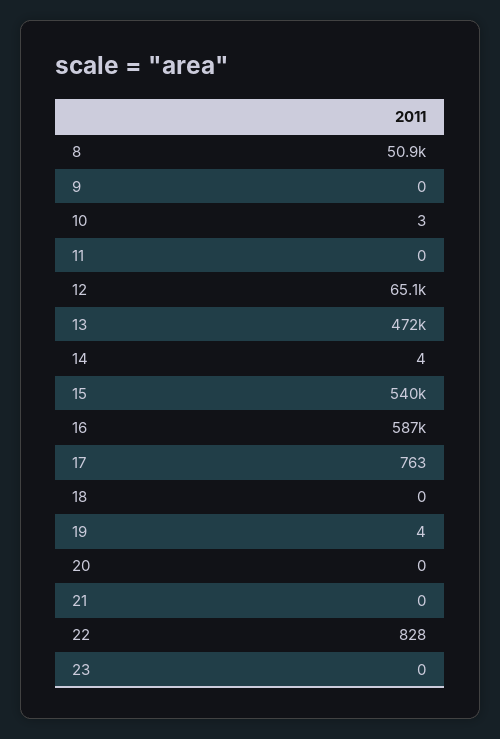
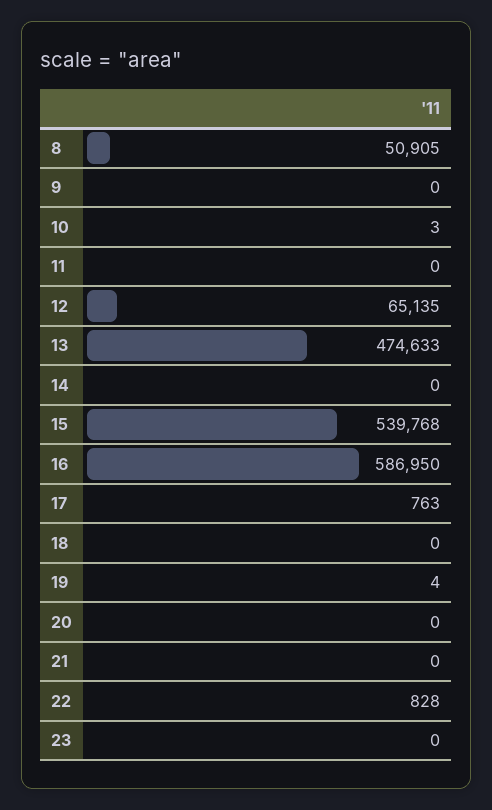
  {
    "8": 50905,
    "9": 0,
    "10": 3,
    "11": 0,
    "12": 65135,
-   "13": 472000,
+   "13": 474633,
-   "14": 4,
+   "14": 0,
    "15": 539768,
    "16": 586950,
    "17": 763,
    "18": 0,
    "19": 4,
    "20": 0,
    "21": 0,
    "22": 828,
    "23": 0
  }

